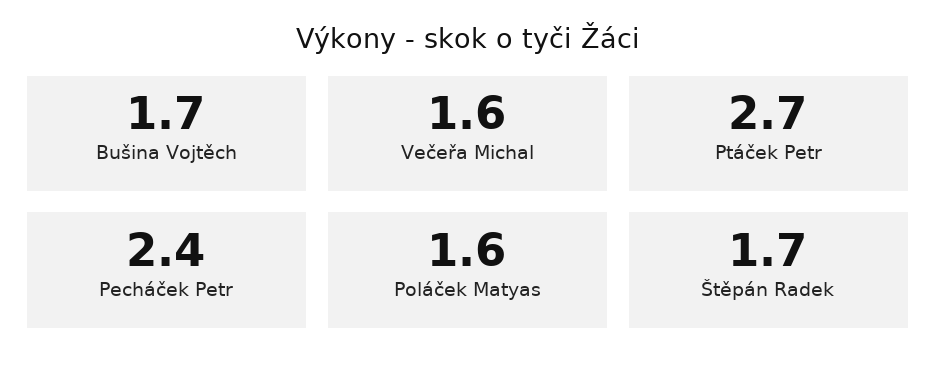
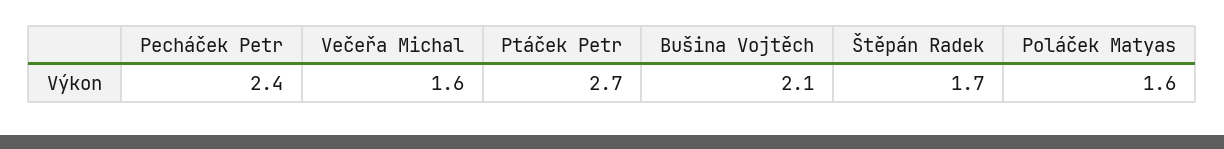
  {
-   "Bušina Vojtěch": 1.7,
+   "Bušina Vojtěch": 2.1,
    "Večeřa Michal": 1.6,
    "Ptáček Petr": 2.7,
    "Pecháček Petr": 2.4,
    "Poláček Matyas": 1.6,
    "Štěpán Radek": 1.7
  }

